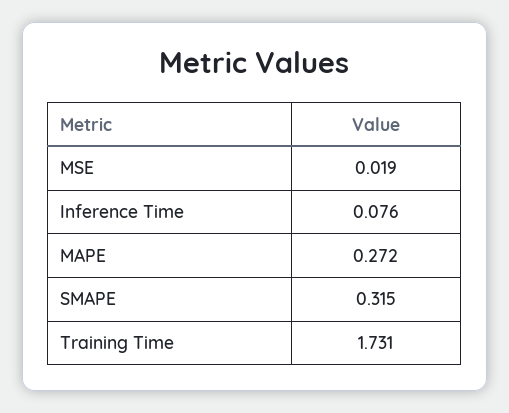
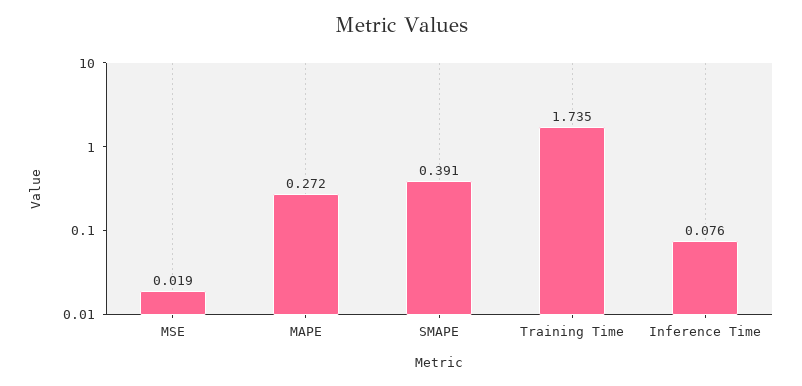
  {
    "MSE": 0.019,
    "Inference Time": 0.076,
    "MAPE": 0.272,
-   "SMAPE": 0.315,
+   "SMAPE": 0.391,
-   "Training Time": 1.731
+   "Training Time": 1.735
  }

